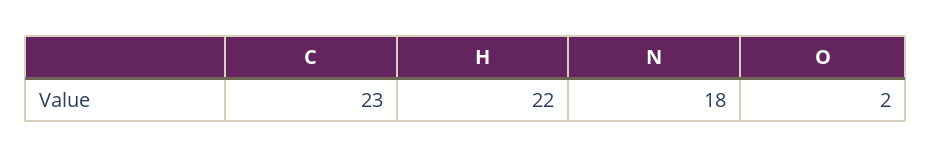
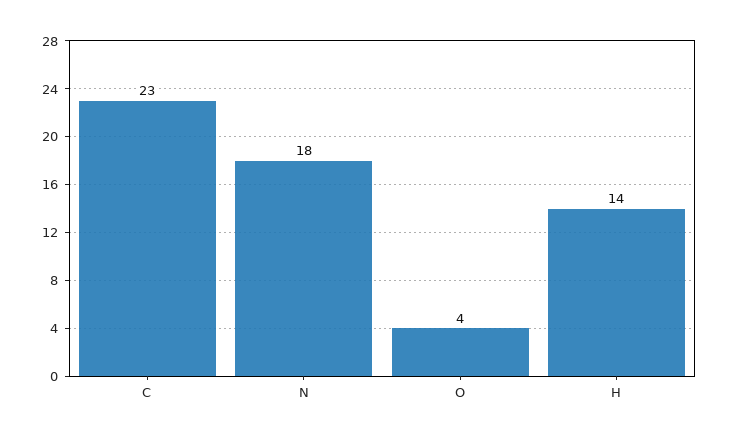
  {
    "C": 23,
-   "H": 22,
+   "H": 14,
    "N": 18,
-   "O": 2
+   "O": 4
  }

